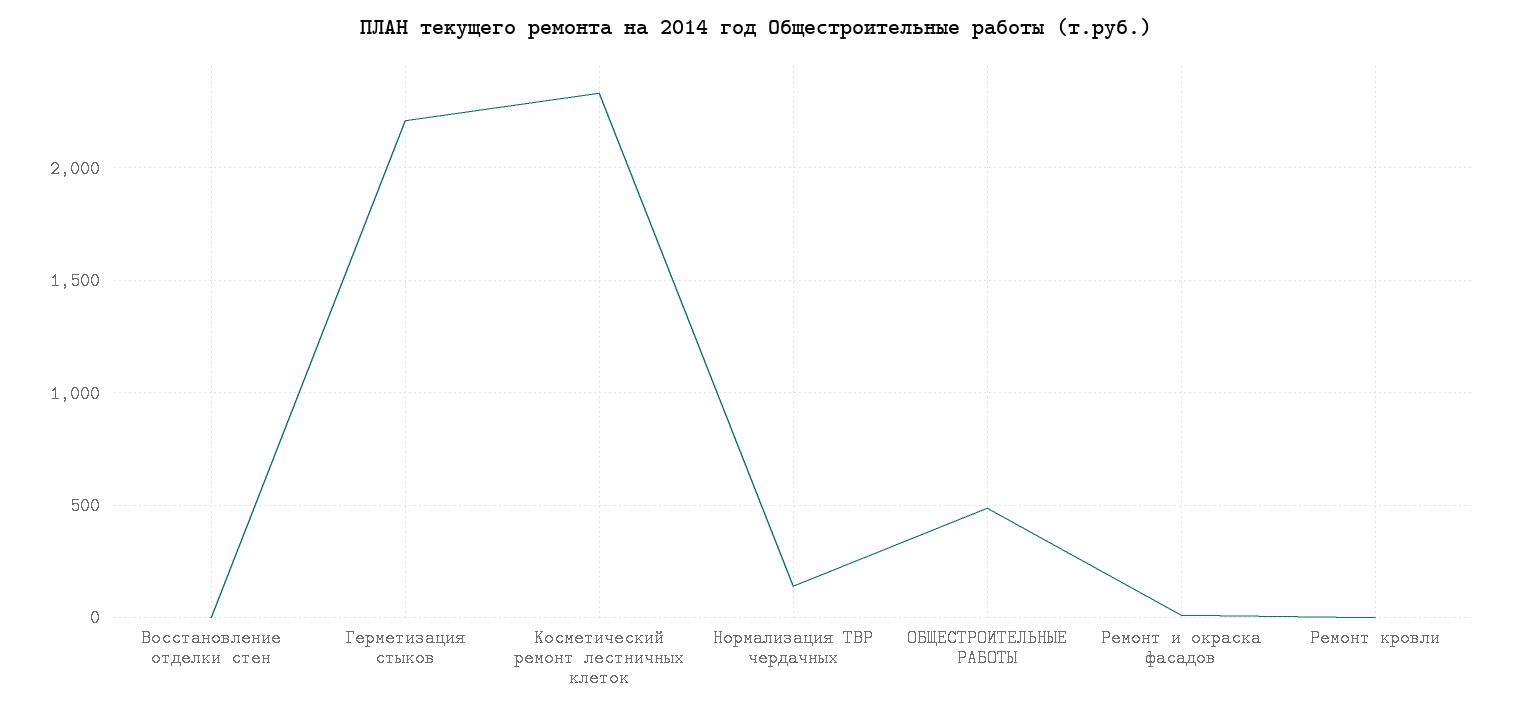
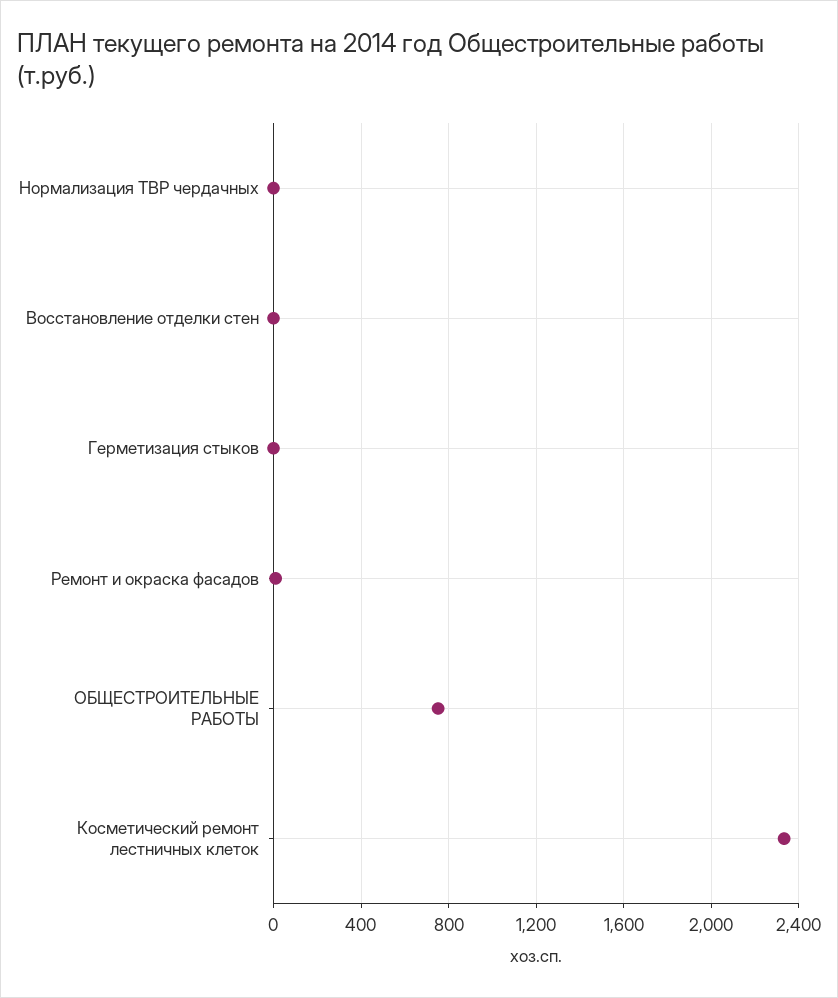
  {
    "Восстановление отделки стен": 0,
-   "Герметизация стыков": 2200,
+   "Герметизация стыков": 0,
    "Косметический ремонт лестничных клеток": 2350,
-   "Нормализация ТВР чердачных": 150,
+   "Нормализация ТВР чердачных": 0,
-   "ОБЩЕСТРОИТЕЛЬНЫЕ РАБОТЫ": 500,
+   "ОБЩЕСТРОИТЕЛЬНЫЕ РАБОТЫ": 750,
-   "Ремонт и окраска фасадов": 0,
+   "Ремонт и окраска фасадов": 0
-   "Ремонт кровли": 0
  }

